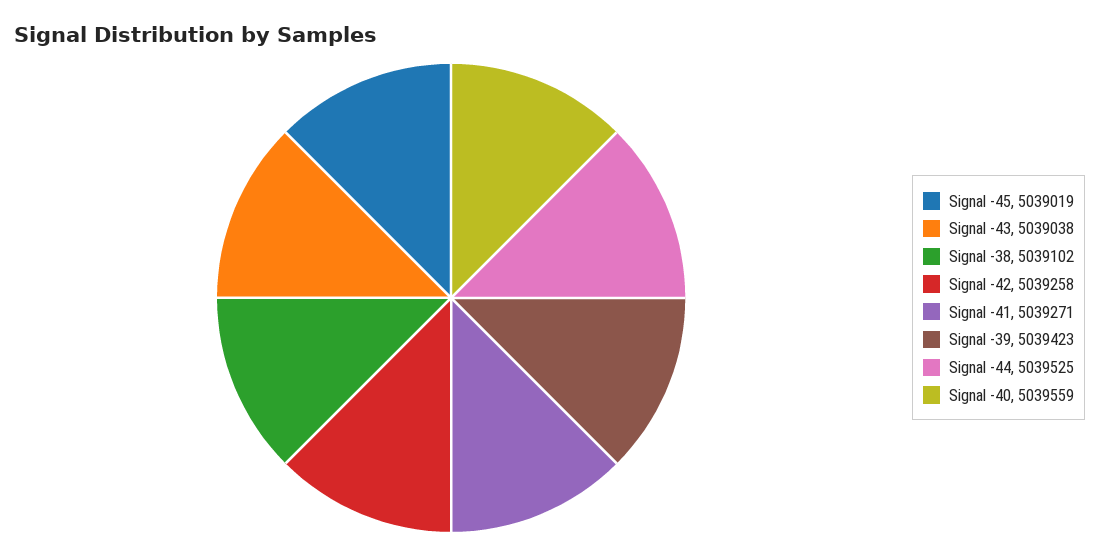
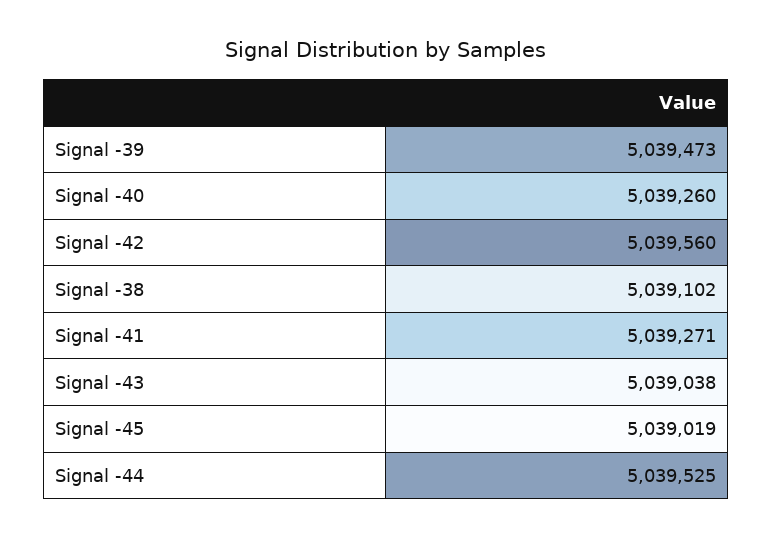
  {
    "Signal -45": 5039019,
    "Signal -43": 5039038,
    "Signal -38": 5039102,
-   "Signal -42": 5039258,
+   "Signal -42": 5039560,
    "Signal -41": 5039271,
-   "Signal -39": 5039423,
+   "Signal -39": 5039473,
    "Signal -44": 5039525,
-   "Signal -40": 5039559
+   "Signal -40": 5039260
  }

